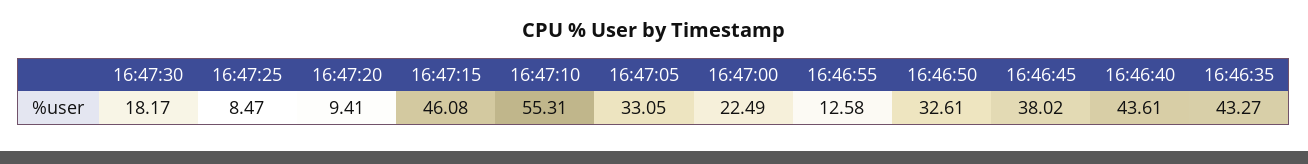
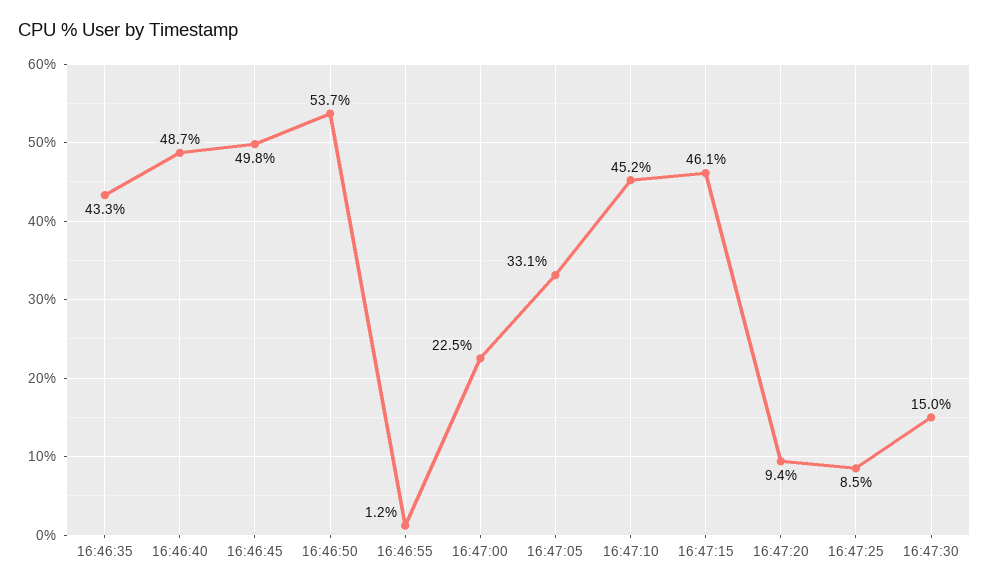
  {
-   "16:47:30": 18.17,
+   "16:47:30": 15,
    "16:47:25": 8.47,
    "16:47:20": 9.41,
    "16:47:15": 46.08,
-   "16:47:10": 55.31,
+   "16:47:10": 45.2,
    "16:47:05": 33.05,
    "16:47:00": 22.49,
-   "16:46:55": 12.58,
+   "16:46:55": 1.2,
-   "16:46:50": 32.61,
+   "16:46:50": 53.7,
-   "16:46:45": 38.02,
+   "16:46:45": 49.8,
-   "16:46:40": 43.61,
+   "16:46:40": 48.7,
    "16:46:35": 43.27
  }

